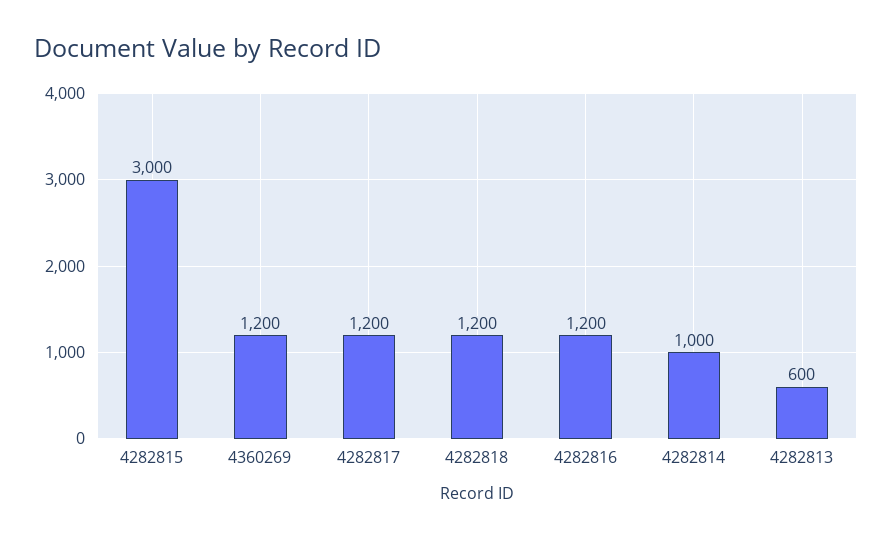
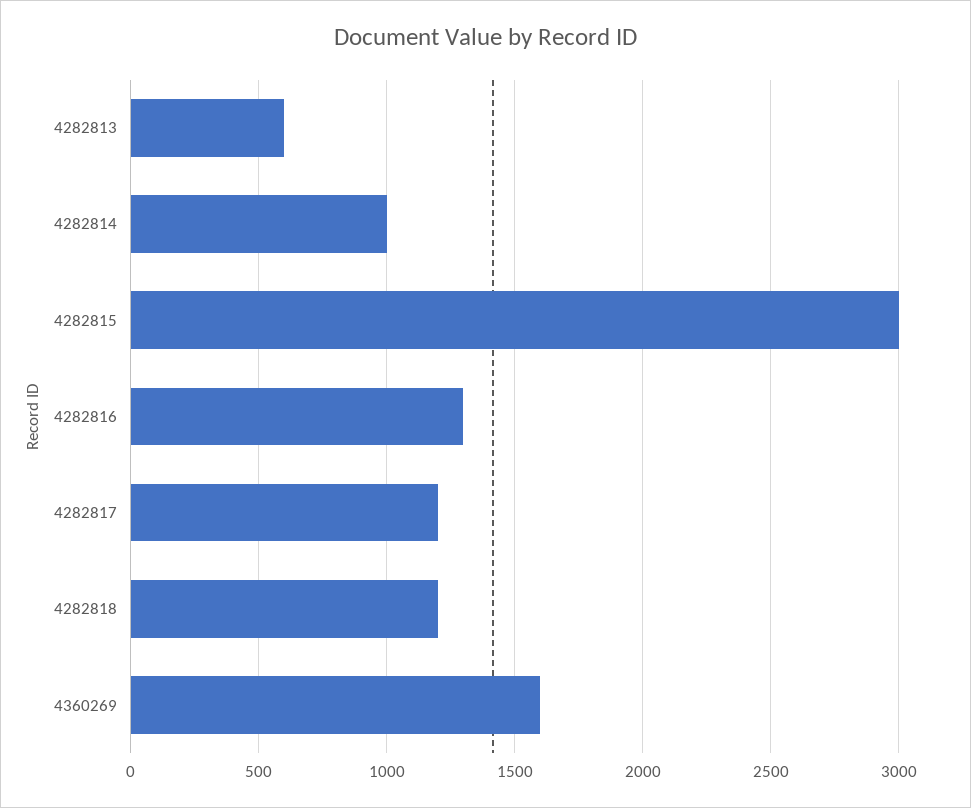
  {
    "4282815": 3000,
-   "4360269": 1200,
+   "4360269": 1600,
    "4282817": 1200,
    "4282818": 1200,
-   "4282816": 1200,
+   "4282816": 1300,
    "4282814": 1000,
    "4282813": 600
  }

